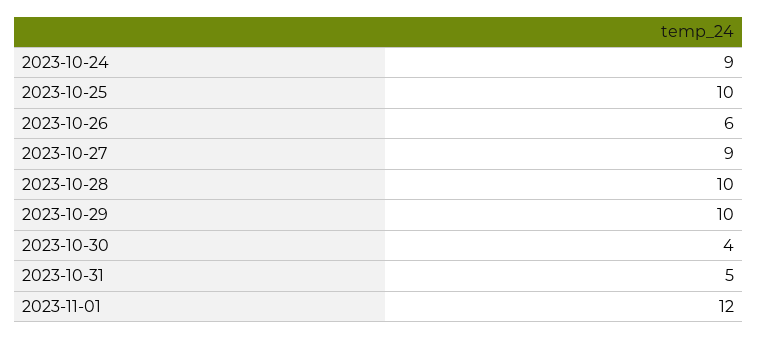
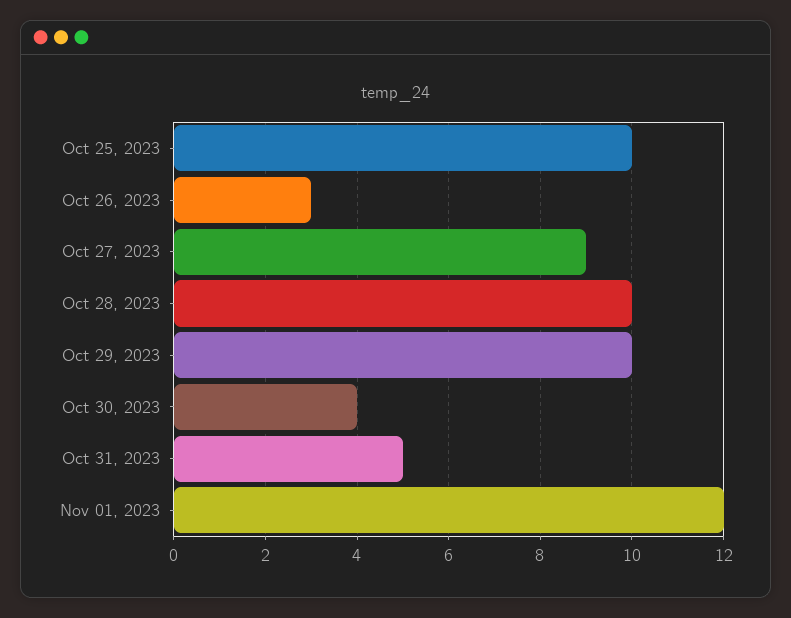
  {
-   "2023-10-24": 9,
    "2023-10-25": 10,
-   "2023-10-26": 6,
+   "2023-10-26": 3,
    "2023-10-27": 9,
    "2023-10-28": 10,
    "2023-10-29": 10,
    "2023-10-30": 4,
    "2023-10-31": 5,
    "2023-11-01": 12
  }

